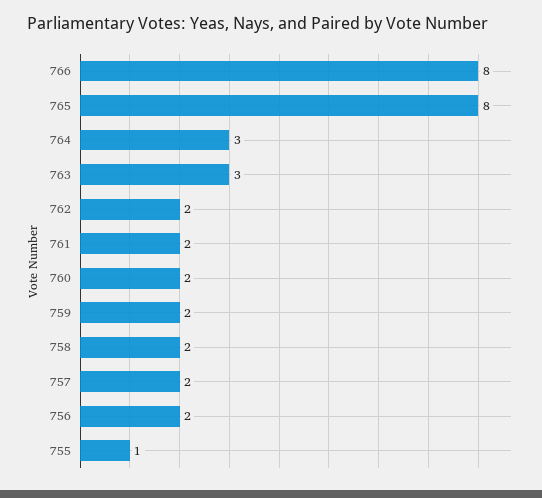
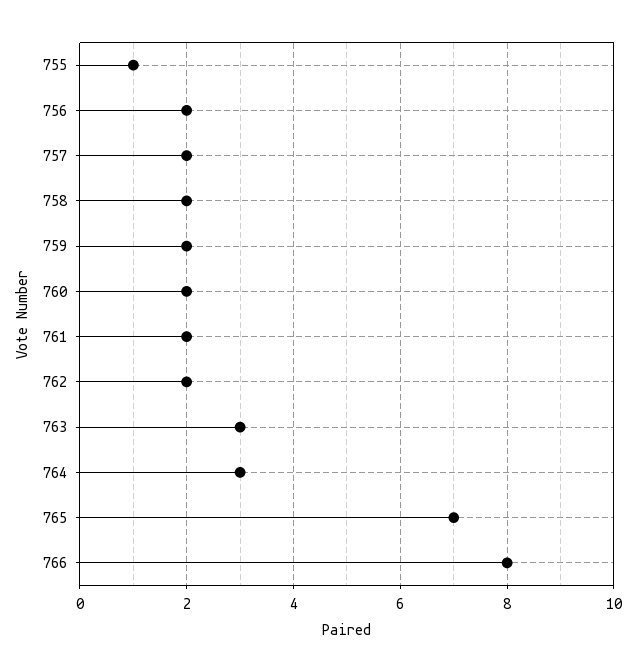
  {
    "766": 8,
-   "765": 8,
+   "765": 7,
    "764": 3,
    "763": 3,
    "762": 2,
    "761": 2,
    "760": 2,
    "759": 2,
    "758": 2,
    "757": 2,
    "756": 2,
    "755": 1
  }

